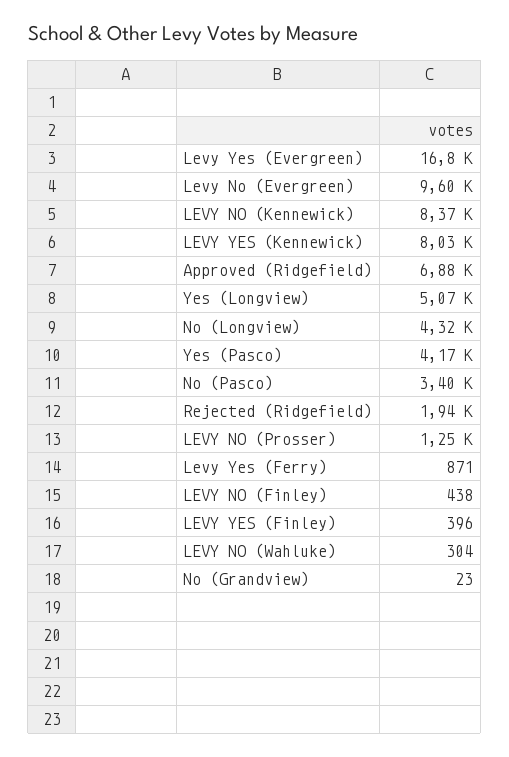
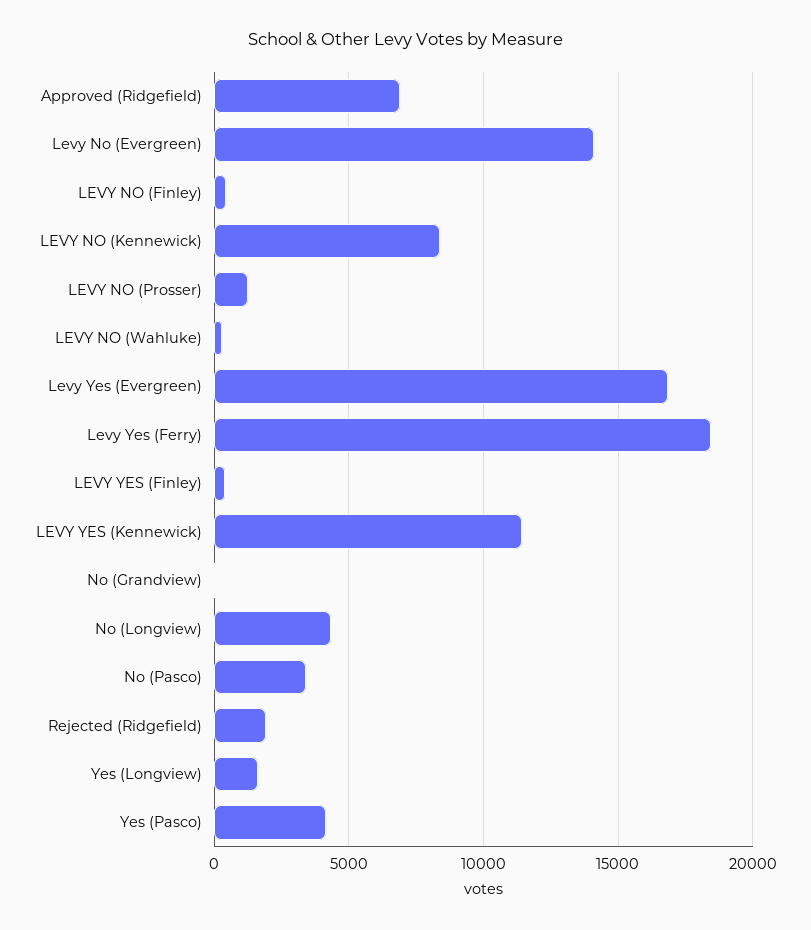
  {
    "Levy Yes (Evergreen)": 16800,
-   "Levy No (Evergreen)": 9600,
+   "Levy No (Evergreen)": 14000,
    "LEVY NO (Kennewick)": 8370,
-   "LEVY YES (Kennewick)": 8030,
+   "LEVY YES (Kennewick)": 11500,
    "Approved (Ridgefield)": 6880,
-   "Yes (Longview)": 5070,
+   "Yes (Longview)": 1500,
    "No (Longview)": 4320,
    "Yes (Pasco)": 4170,
    "No (Pasco)": 3400,
    "Rejected (Ridgefield)": 1940,
    "LEVY NO (Prosser)": 1250,
-   "Levy Yes (Ferry)": 871,
+   "Levy Yes (Ferry)": 18500,
    "LEVY NO (Finley)": 438,
    "LEVY YES (Finley)": 396,
    "LEVY NO (Wahluke)": 304,
    "No (Grandview)": 23
  }

